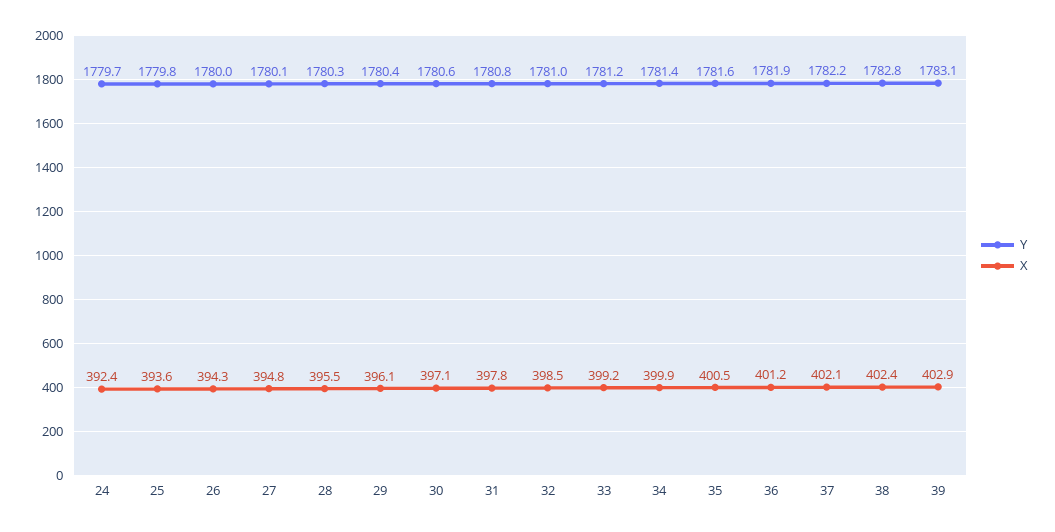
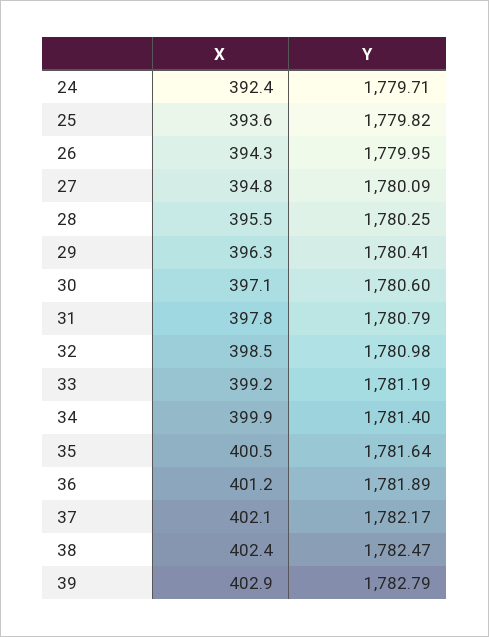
  {
    "Y": {
      "24": 1779.71,
      "25": 1779.82,
      "26": 1779.95,
      "27": 1780.09,
      "28": 1780.25,
      "29": 1780.41,
      "30": 1780.6,
      "31": 1780.79,
      "32": 1780.98,
      "33": 1781.19,
      "34": 1781.4,
      "35": 1781.64,
      "36": 1781.89,
      "37": 1782.17,
-     "38": 1782.8,
+     "38": 1782.47,
-     "39": 1783.1
+     "39": 1782.79
    },
    "X": {
      "24": 392.4,
      "25": 393.6,
      "26": 394.3,
      "27": 394.8,
      "28": 395.5,
-     "29": 396.1,
+     "29": 396.3,
      "30": 397.1,
      "31": 397.8,
      "32": 398.5,
      "33": 399.2,
      "34": 399.9,
      "35": 400.5,
      "36": 401.2,
      "37": 402.1,
      "38": 402.4,
      "39": 402.9
    }
  }

